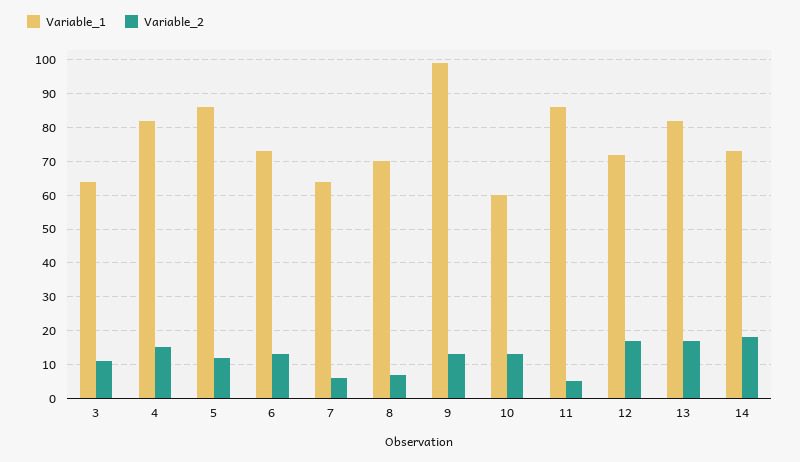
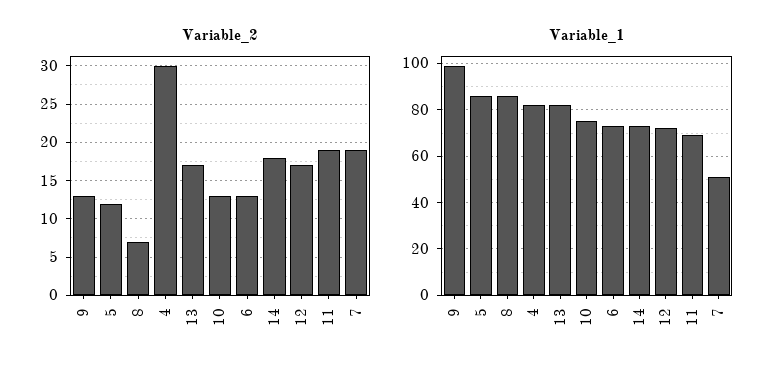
  {
    "Variable_1": {
-     "3": 65,
      "4": 80,
      "5": 85,
      "6": 75,
-     "7": 65,
+     "7": 50,
-     "8": 70,
+     "8": 85,
      "9": 100,
-     "10": 60,
+     "10": 75,
-     "11": 85,
+     "11": 70,
      "12": 70,
      "13": 80,
      "14": 75
    },
    "Variable_2": {
-     "3": 10,
-     "4": 15,
+     "4": 30,
      "5": 12,
      "6": 13,
-     "7": 5,
+     "7": 19,
      "8": 7,
      "9": 13,
      "10": 13,
-     "11": 5,
+     "11": 19,
      "12": 17,
      "13": 17,
      "14": 18
    }
  }

